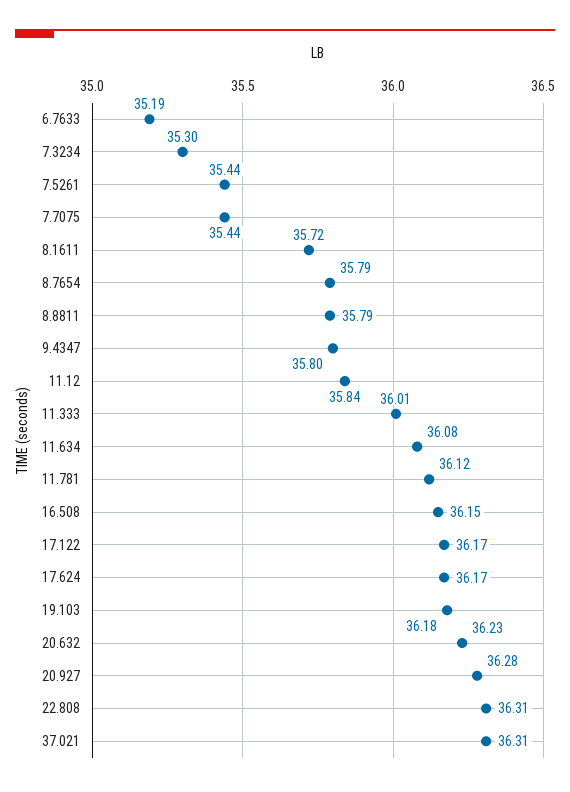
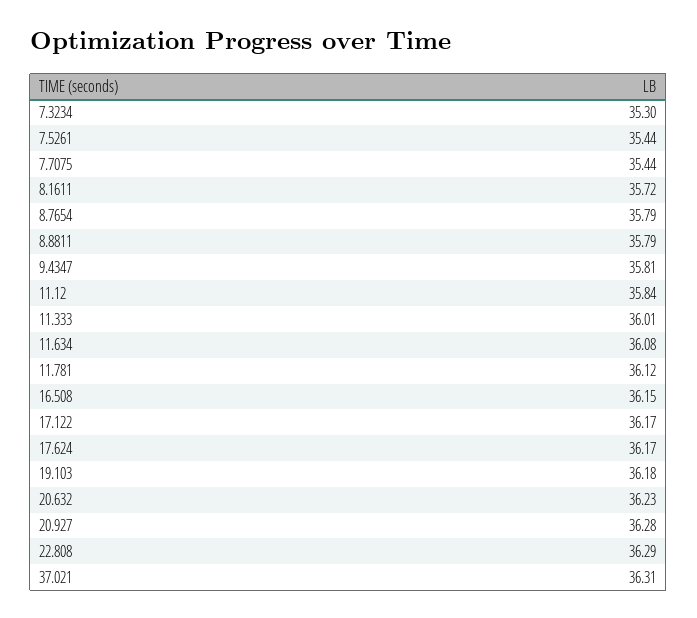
  {
-   "6.7633": 35.19,
    "7.3234": 35.3,
    "7.5261": 35.44,
    "7.7075": 35.44,
    "8.1611": 35.72,
    "8.7654": 35.79,
    "8.8811": 35.79,
-   "9.4347": 35.8,
+   "9.4347": 35.81,
    "11.12": 35.84,
    "11.333": 36.01,
    "11.634": 36.08,
    "11.781": 36.12,
    "16.508": 36.15,
    "17.122": 36.17,
    "17.624": 36.17,
    "19.103": 36.18,
    "20.632": 36.23,
    "20.927": 36.28,
-   "22.808": 36.31,
+   "22.808": 36.29,
    "37.021": 36.31
  }

